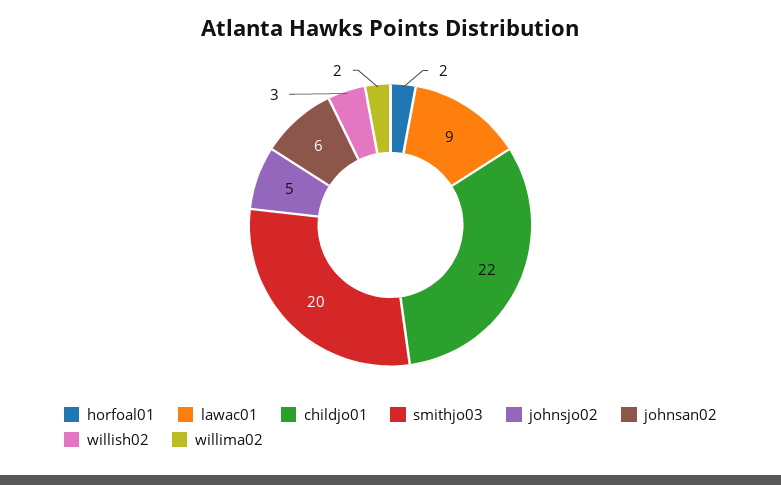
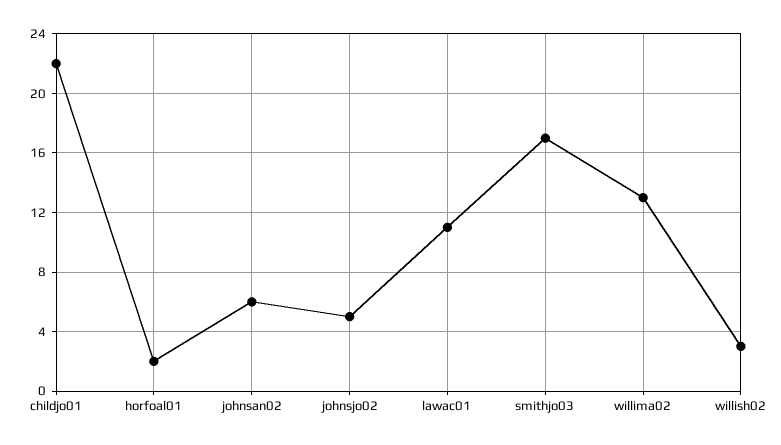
  {
    "horfoal01": 2,
-   "lawac01": 9,
+   "lawac01": 11,
    "childjo01": 22,
-   "smithjo03": 20,
+   "smithjo03": 17,
    "johnsjo02": 5,
    "johnsan02": 6,
    "willish02": 3,
-   "willima02": 2
+   "willima02": 13
  }

